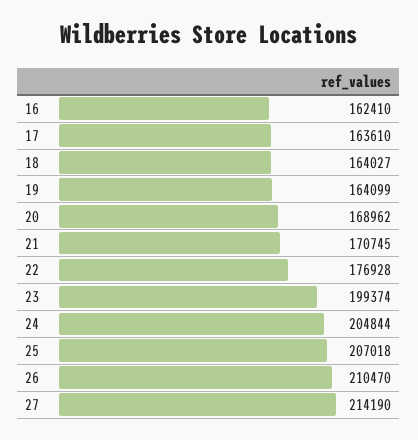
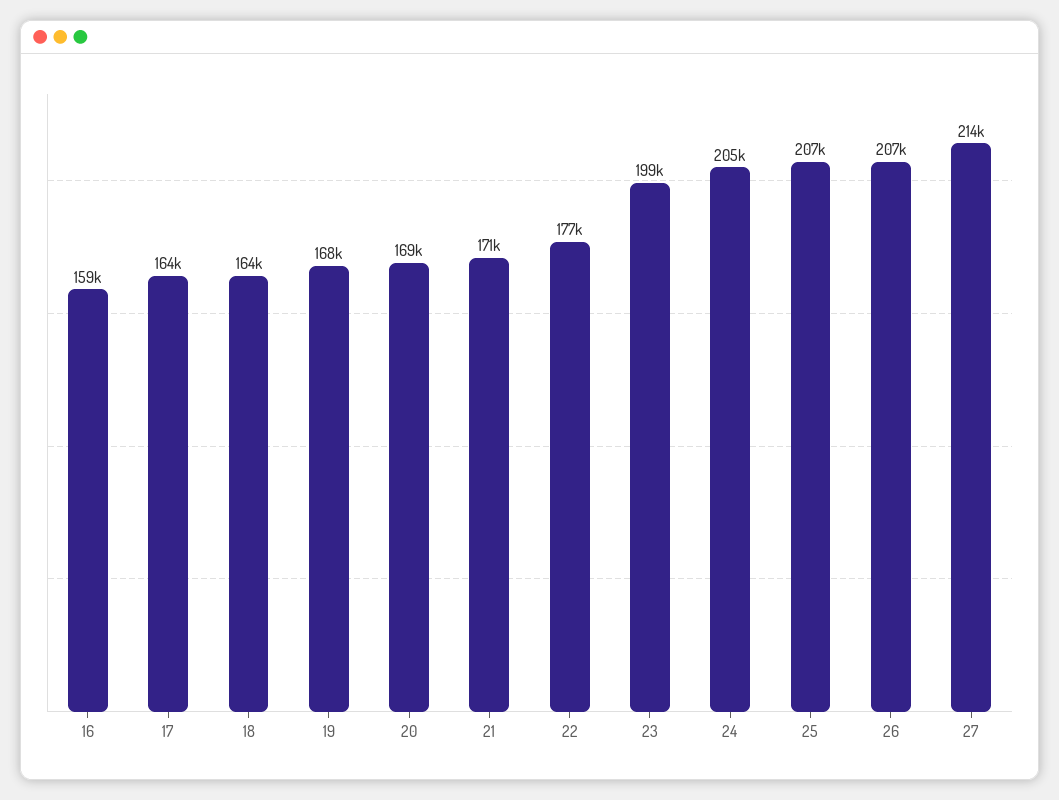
  {
-   "16": 162410,
+   "16": 159000,
    "17": 163610,
    "18": 164027,
-   "19": 164099,
+   "19": 168000,
    "20": 168962,
    "21": 170745,
    "22": 176928,
    "23": 199374,
    "24": 204844,
    "25": 207018,
-   "26": 210470,
+   "26": 207000,
    "27": 214190
  }

